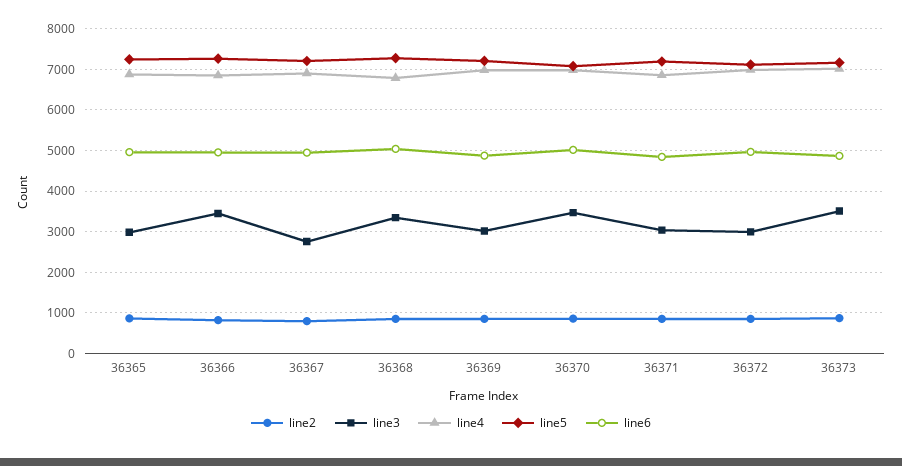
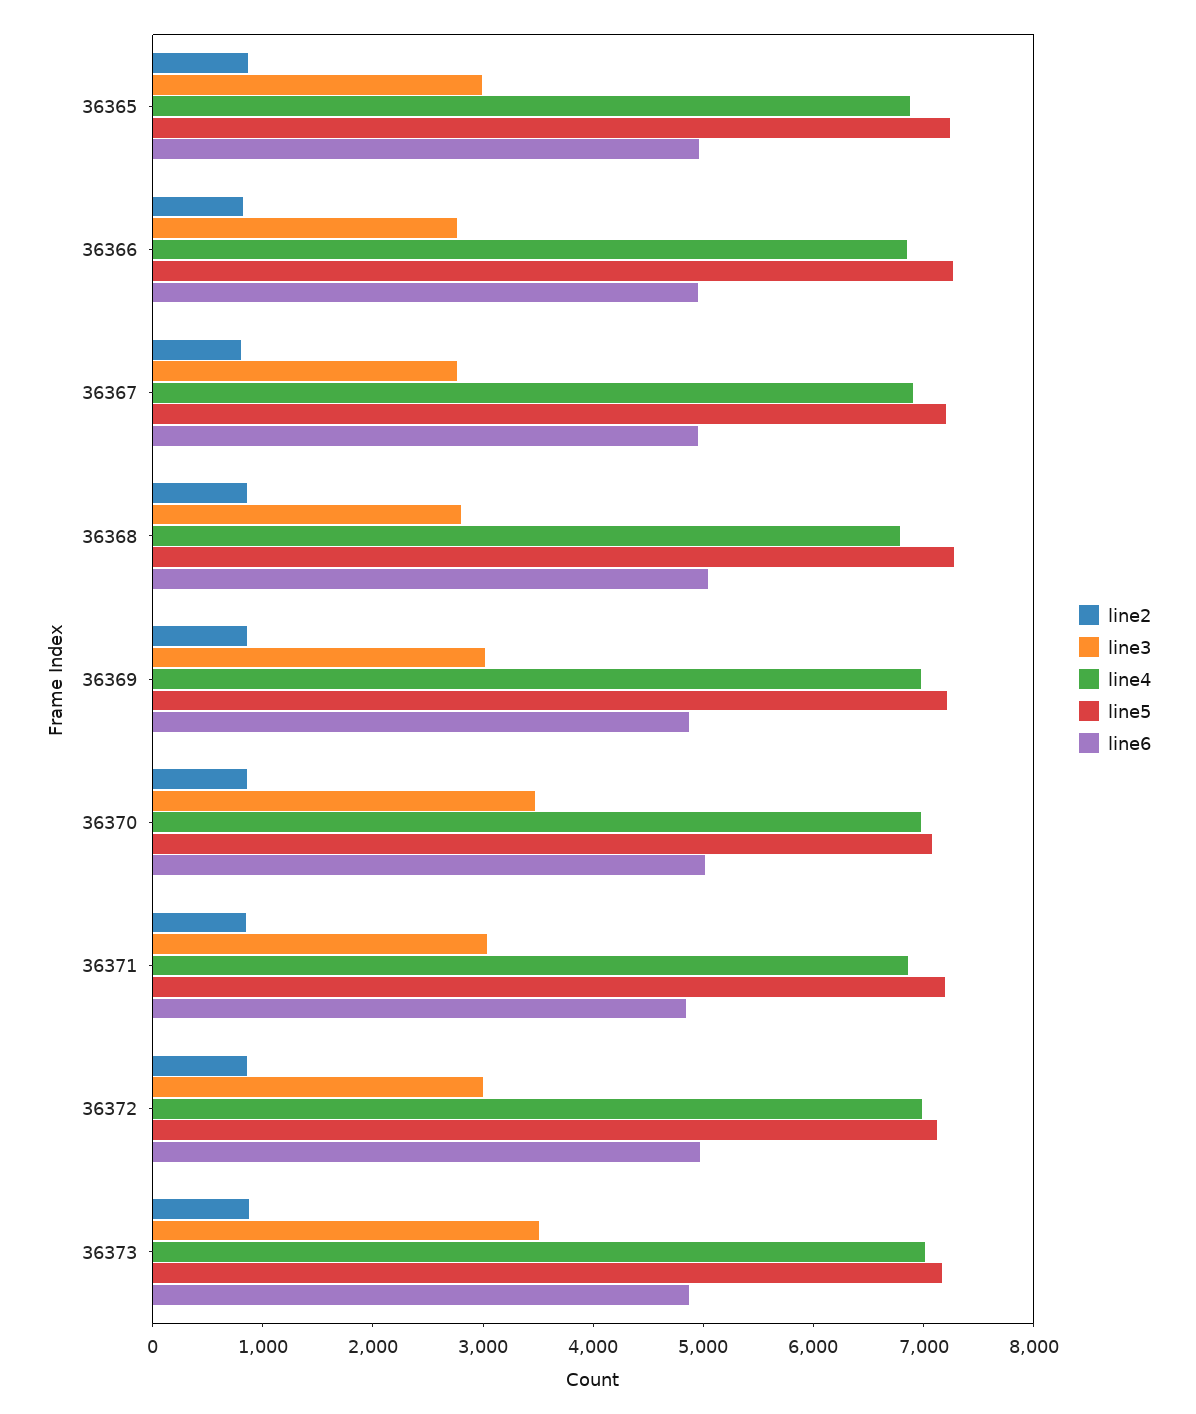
  {
    "line2": {
      "36365": 800,
      "36366": 800,
      "36367": 800,
      "36368": 800,
      "36369": 800,
      "36370": 800,
      "36371": 800,
      "36372": 800,
      "36373": 800
    },
    "line3": {
      "36365": 3000,
-     "36366": 3400,
+     "36366": 2800,
      "36367": 2800,
-     "36368": 3400,
+     "36368": 2800,
      "36369": 3000,
      "36370": 3400,
      "36371": 3000,
      "36372": 3000,
      "36373": 3600
    },
    "line4": {
      "36365": 6800,
      "36366": 6800,
      "36367": 7000,
      "36368": 6800,
      "36369": 7000,
      "36370": 7000,
      "36371": 6800,
      "36372": 7000,
      "36373": 7000
    },
    "line5": {
      "36365": 7200,
      "36366": 7200,
      "36367": 7200,
      "36368": 7200,
      "36369": 7200,
      "36370": 7000,
      "36371": 7200,
      "36372": 7200,
      "36373": 7200
    },
    "line6": {
      "36365": 5000,
      "36366": 5000,
      "36367": 5000,
      "36368": 5000,
      "36369": 4800,
      "36370": 5000,
      "36371": 4800,
      "36372": 5000,
      "36373": 4800
    }
  }

